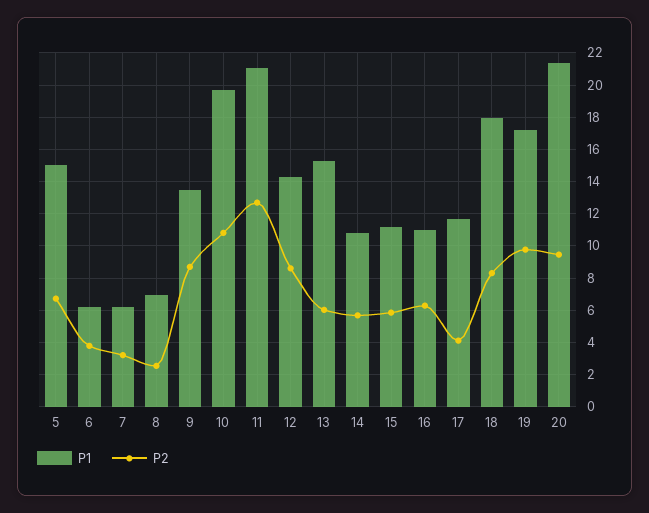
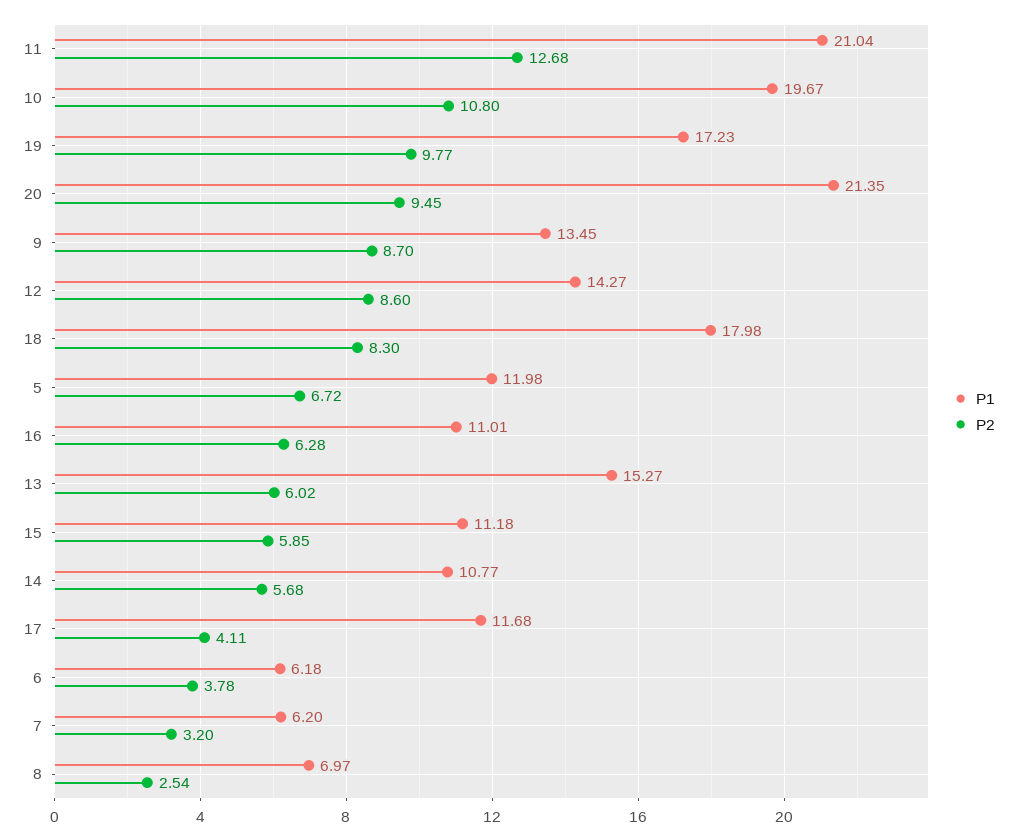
  {
    "P1": {
-     "5": 15,
+     "5": 11.98,
      "6": 6.18,
      "7": 6.2,
      "8": 6.97,
      "9": 13.45,
      "10": 19.67,
      "11": 21.04,
      "12": 14.27,
      "13": 15.27,
      "14": 10.77,
      "15": 11.18,
      "16": 11.01,
      "17": 11.68,
      "18": 17.98,
      "19": 17.23,
      "20": 21.35
    },
    "P2": {
      "5": 6.72,
      "6": 3.78,
      "7": 3.2,
      "8": 2.54,
      "9": 8.7,
      "10": 10.8,
      "11": 12.68,
      "12": 8.6,
      "13": 6.02,
      "14": 5.68,
      "15": 5.85,
      "16": 6.28,
      "17": 4.11,
      "18": 8.3,
      "19": 9.77,
      "20": 9.45
    }
  }

